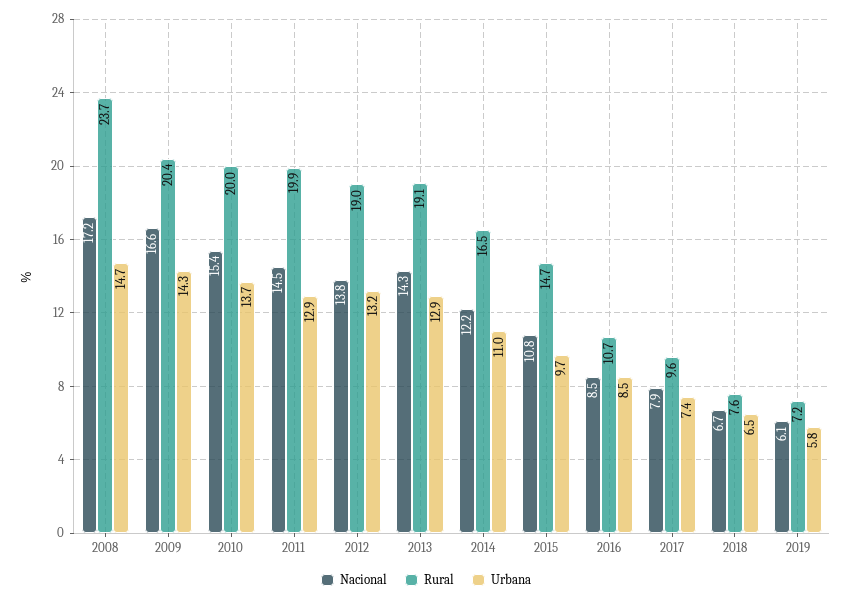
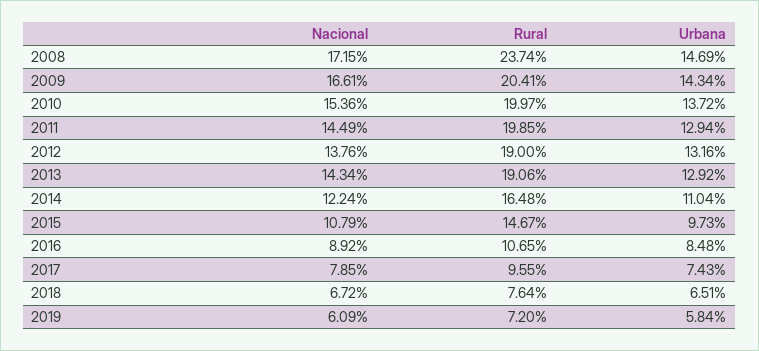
  {
    "Nacional": {
      "2008": 17.15,
      "2009": 16.61,
      "2010": 15.36,
      "2011": 14.49,
      "2012": 13.76,
      "2013": 14.34,
      "2014": 12.24,
      "2015": 10.79,
-     "2016": 8.5,
+     "2016": 8.92,
      "2017": 7.85,
      "2018": 6.72,
      "2019": 6.09
    },
    "Rural": {
      "2008": 23.74,
      "2009": 20.41,
      "2010": 19.97,
      "2011": 19.85,
      "2012": 19,
      "2013": 19.06,
      "2014": 16.48,
      "2015": 14.67,
      "2016": 10.65,
      "2017": 9.55,
      "2018": 7.64,
      "2019": 7.2
    },
    "Urbana": {
      "2008": 14.69,
      "2009": 14.34,
      "2010": 13.72,
      "2011": 12.94,
      "2012": 13.16,
      "2013": 12.92,
      "2014": 11.04,
      "2015": 9.73,
      "2016": 8.48,
      "2017": 7.43,
      "2018": 6.51,
      "2019": 5.84
    }
  }

